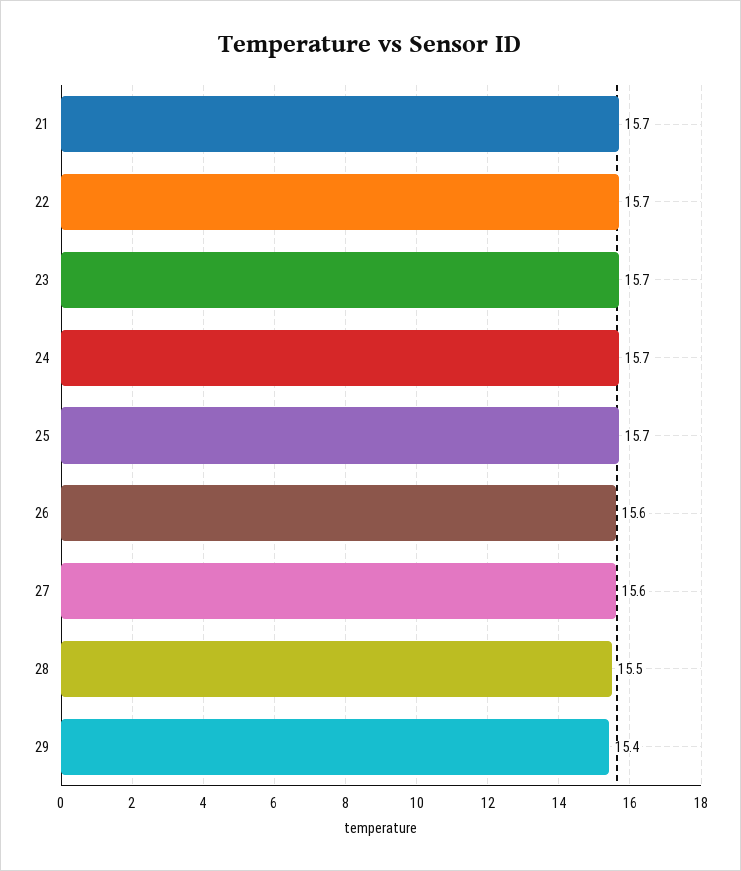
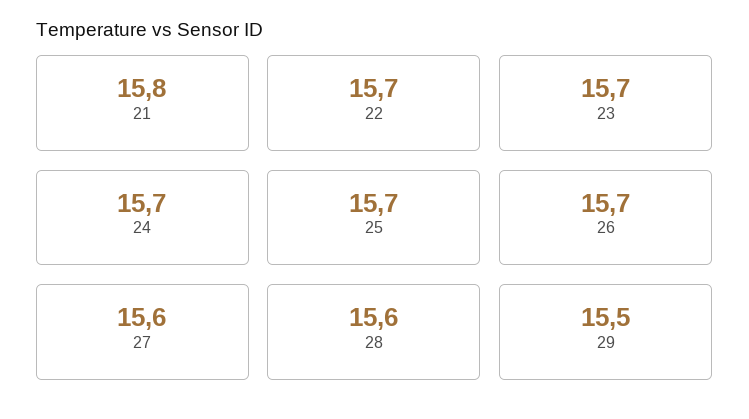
  {
-   "21": 15.7,
+   "21": 15.8,
    "22": 15.7,
    "23": 15.7,
    "24": 15.7,
    "25": 15.7,
-   "26": 15.6,
+   "26": 15.7,
    "27": 15.6,
-   "28": 15.5,
+   "28": 15.6,
-   "29": 15.4
+   "29": 15.5
  }

